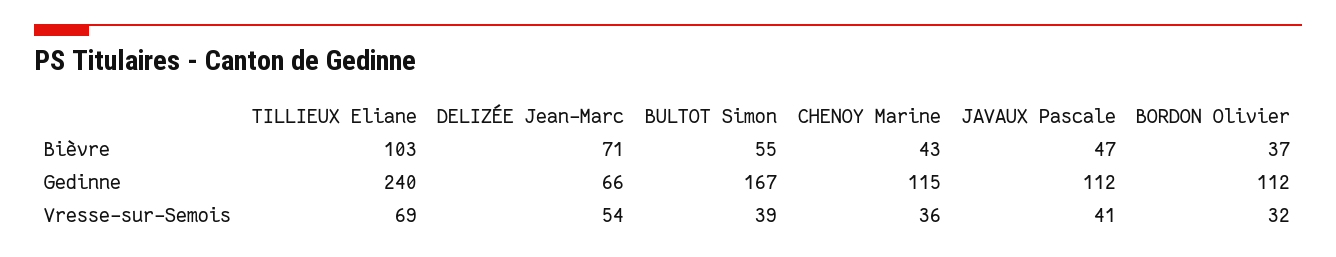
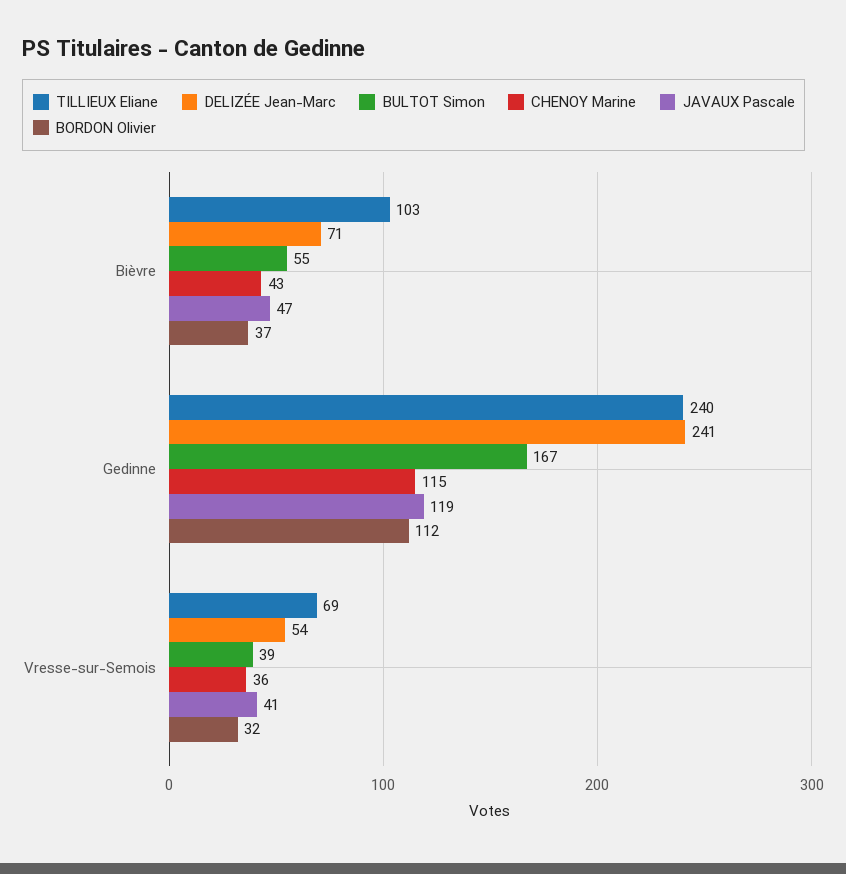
  {
    "TILLIEUX Eliane": {
      "Bièvre": 103,
      "Gedinne": 240,
      "Vresse-sur-Semois": 69
    },
    "DELIZÉE Jean-Marc": {
      "Bièvre": 71,
-     "Gedinne": 66,
+     "Gedinne": 241,
      "Vresse-sur-Semois": 54
    },
    "BULTOT Simon": {
      "Bièvre": 55,
      "Gedinne": 167,
      "Vresse-sur-Semois": 39
    },
    "CHENOY Marine": {
      "Bièvre": 43,
      "Gedinne": 115,
      "Vresse-sur-Semois": 36
    },
    "JAVAUX Pascale": {
      "Bièvre": 47,
-     "Gedinne": 112,
+     "Gedinne": 119,
      "Vresse-sur-Semois": 41
    },
    "BORDON Olivier": {
      "Bièvre": 37,
      "Gedinne": 112,
      "Vresse-sur-Semois": 32
    }
  }

